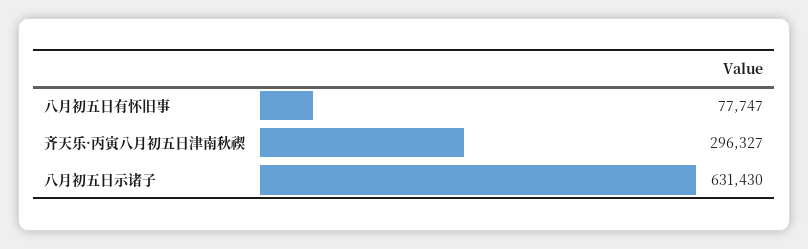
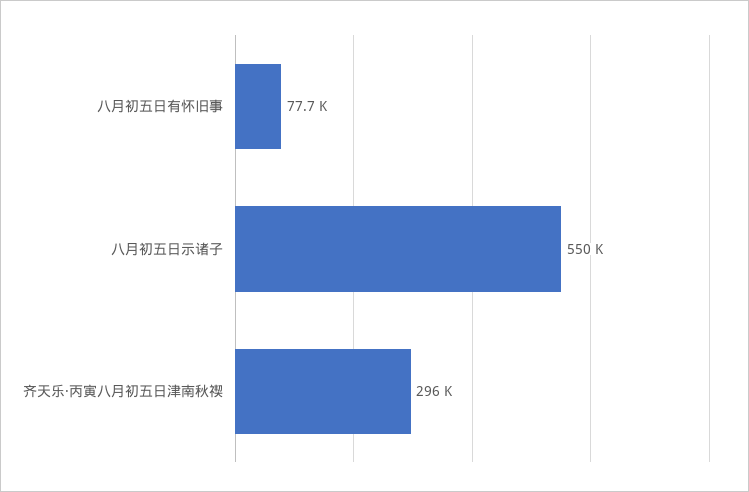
  {
    "八月初五日有怀旧事": 77747,
    "齐天乐·丙寅八月初五日津南秋禊": 296327,
-   "八月初五日示诸子": 631430
+   "八月初五日示诸子": 550000
  }

